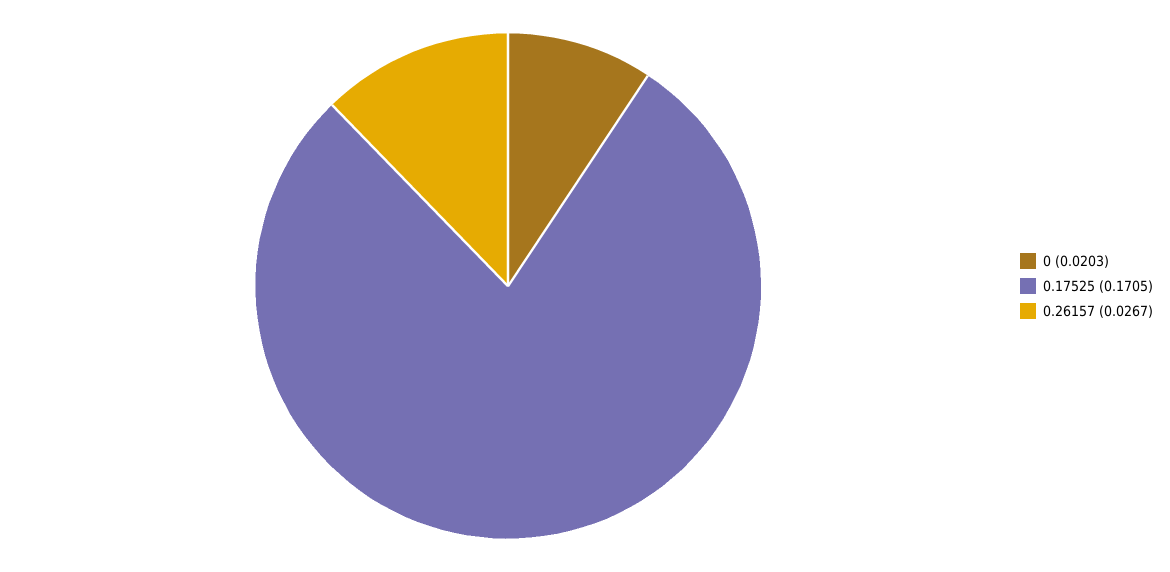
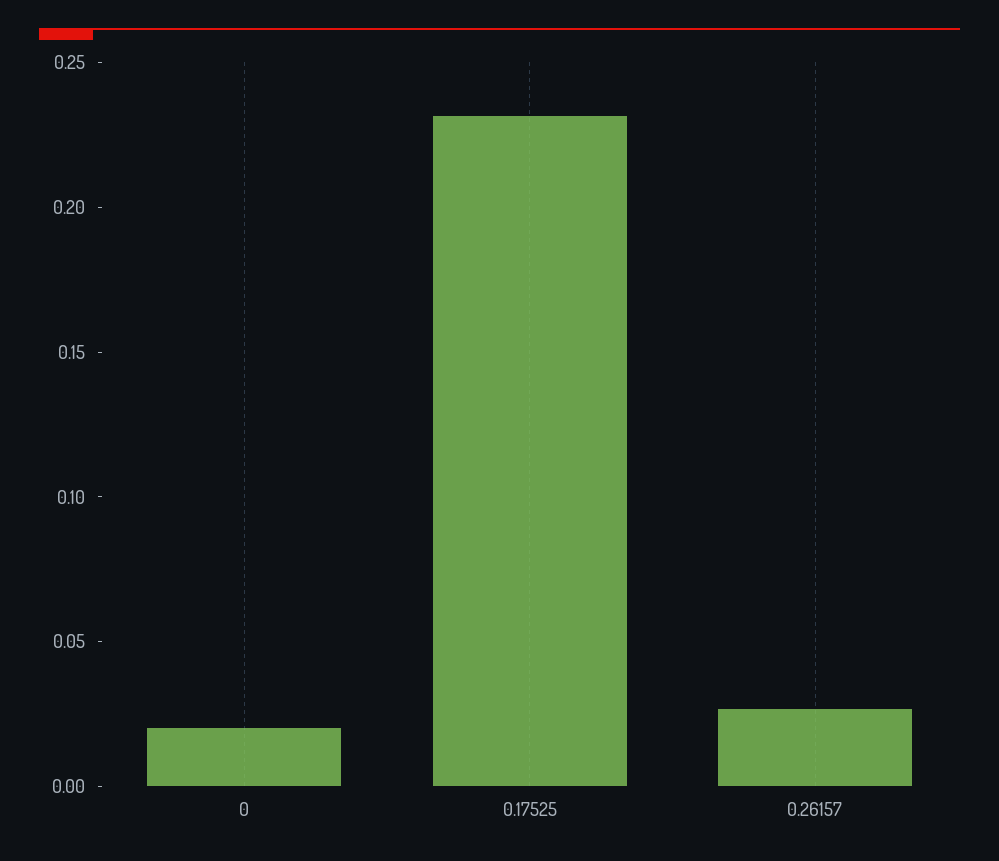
  {
    "0": 0.0203,
-   "0.17525": 0.1705,
+   "0.17525": 0.23,
    "0.26157": 0.0267
  }

